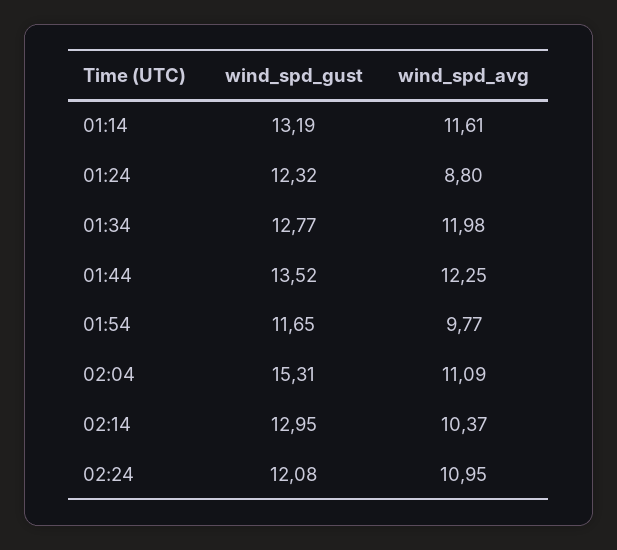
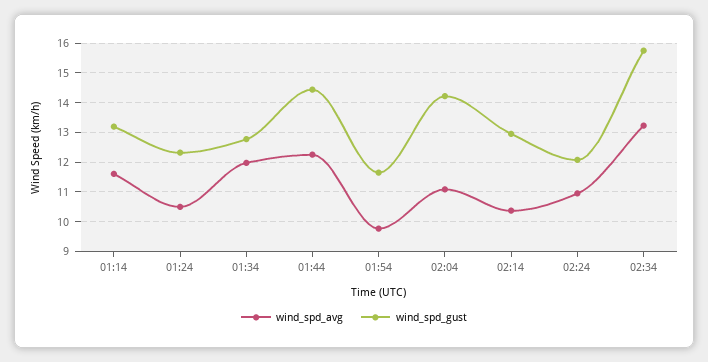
  {
    "wind_spd_gust": {
      "01:14": 13.19,
      "01:24": 12.32,
      "01:34": 12.77,
-     "01:44": 13.52,
+     "01:44": 14.5,
      "01:54": 11.65,
-     "02:04": 15.31,
+     "02:04": 14.25,
      "02:14": 12.95,
-     "02:24": 12.08
+     "02:24": 12.08,
+     "02:34": 15.75
    },
    "wind_spd_avg": {
      "01:14": 11.61,
-     "01:24": 8.8,
+     "01:24": 10.5,
      "01:34": 11.98,
      "01:44": 12.25,
      "01:54": 9.77,
      "02:04": 11.09,
      "02:14": 10.37,
-     "02:24": 10.95
+     "02:24": 10.95,
+     "02:34": 13.25
    }
  }

